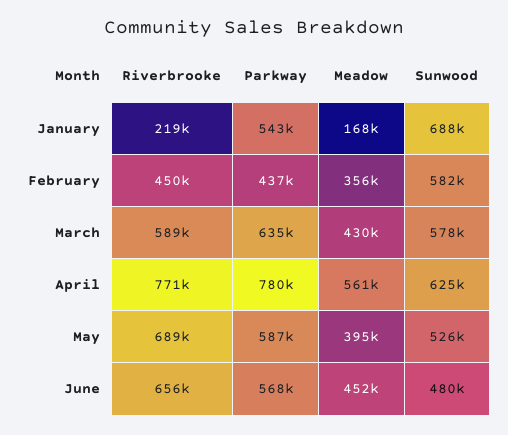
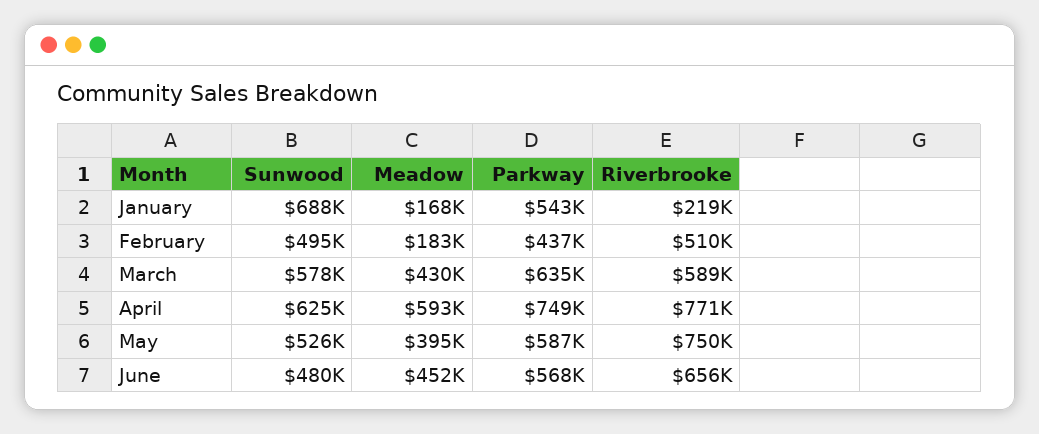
  {
    "Riverbrooke": {
      "January": 219000,
-     "February": 450000,
+     "February": 510000,
      "March": 589000,
      "April": 771000,
-     "May": 689000,
+     "May": 750000,
      "June": 656000
    },
    "Parkway": {
      "January": 543000,
      "February": 437000,
      "March": 635000,
-     "April": 780000,
+     "April": 749000,
      "May": 587000,
      "June": 568000
    },
    "Meadow": {
      "January": 168000,
-     "February": 356000,
+     "February": 183000,
      "March": 430000,
-     "April": 561000,
+     "April": 593000,
      "May": 395000,
      "June": 452000
    },
    "Sunwood": {
      "January": 688000,
-     "February": 582000,
+     "February": 495000,
      "March": 578000,
      "April": 625000,
      "May": 526000,
      "June": 480000
    }
  }

